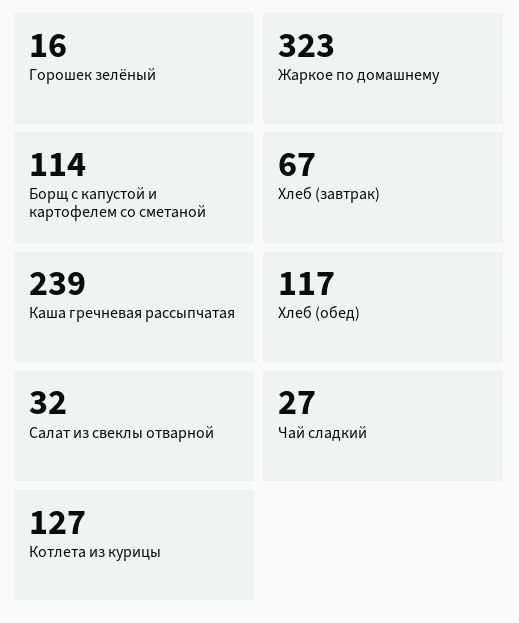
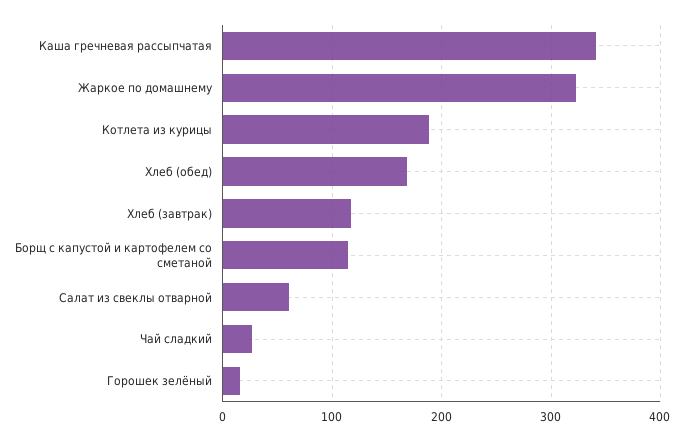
  {
    "Горошек зелёный": 16,
    "Жаркое по домашнему": 323,
    "Борщ с капустой и картофелем со сметаной": 114,
-   "Хлеб (завтрак)": 67,
+   "Хлеб (завтрак)": 120,
-   "Каша гречневая рассыпчатая": 239,
+   "Каша гречневая рассыпчатая": 340,
-   "Хлеб (обед)": 117,
+   "Хлеб (обед)": 170,
-   "Салат из свеклы отварной": 32,
+   "Салат из свеклы отварной": 60,
    "Чай сладкий": 27,
-   "Котлета из курицы": 127
+   "Котлета из курицы": 190
  }

